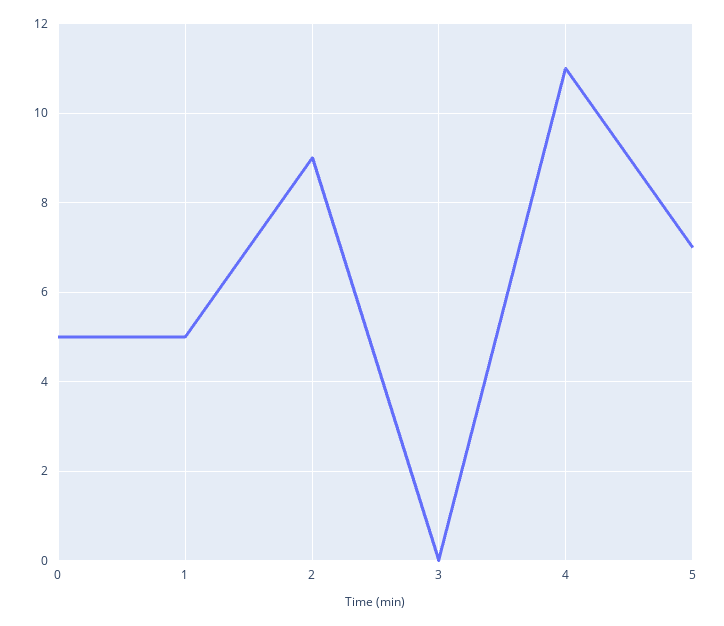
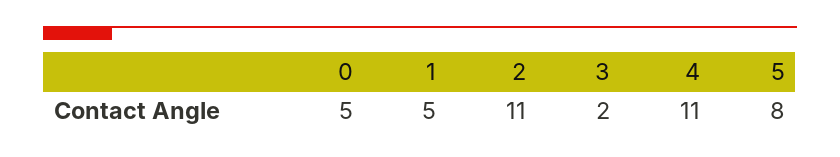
  {
    "0": 5,
    "1": 5,
-   "2": 9,
+   "2": 11,
-   "3": 0,
+   "3": 2,
    "4": 11,
-   "5": 7
+   "5": 8
  }

